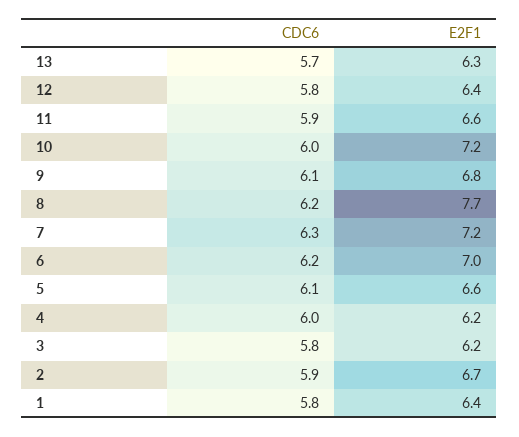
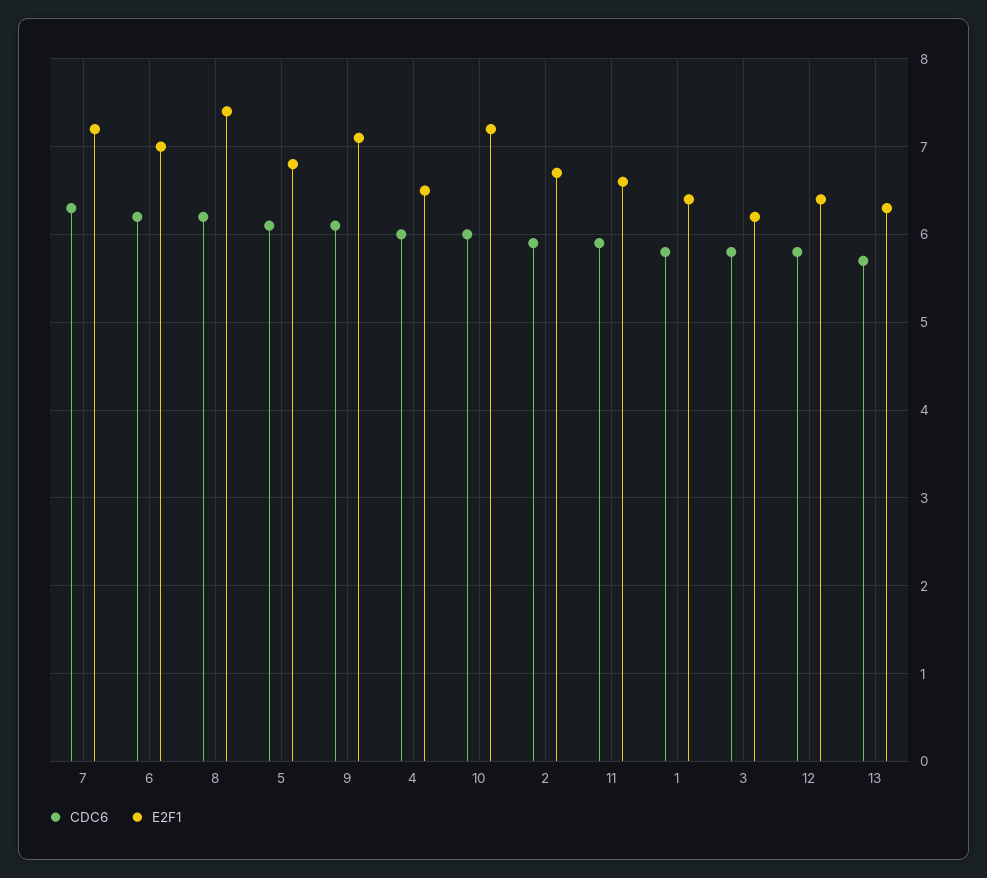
  {
    "CDC6": {
      "13": 5.7,
      "12": 5.8,
      "11": 5.9,
      "10": 6,
      "9": 6.1,
      "8": 6.2,
      "7": 6.3,
      "6": 6.2,
      "5": 6.1,
      "4": 6,
      "3": 5.8,
      "2": 5.9,
      "1": 5.8
    },
    "E2F1": {
      "13": 6.3,
      "12": 6.4,
      "11": 6.6,
      "10": 7.2,
-     "9": 6.8,
+     "9": 7.1,
-     "8": 7.7,
+     "8": 7.4,
      "7": 7.2,
      "6": 7,
-     "5": 6.6,
+     "5": 6.8,
-     "4": 6.2,
+     "4": 6.5,
      "3": 6.2,
      "2": 6.7,
      "1": 6.4
    }
  }

